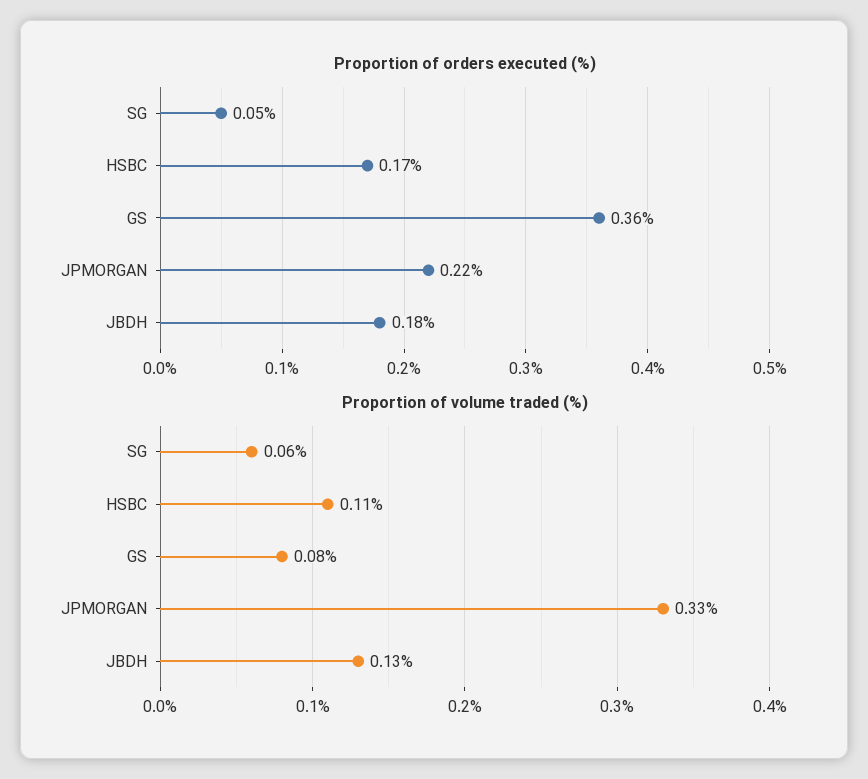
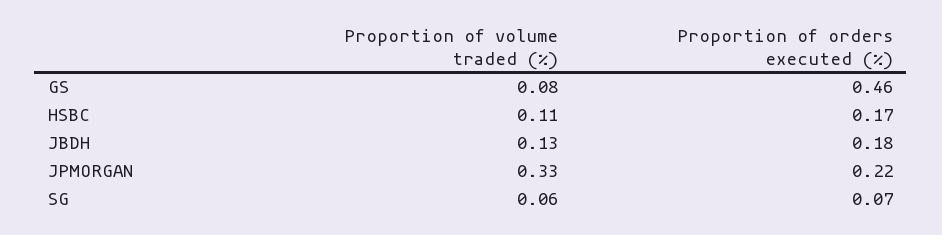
  {
    "Proportion of orders executed (%)": {
-     "SG": 0.05,
+     "SG": 0.07,
      "HSBC": 0.17,
-     "GS": 0.36,
+     "GS": 0.46,
      "JPMORGAN": 0.22,
      "JBDH": 0.18
    },
    "Proportion of volume traded (%)": {
      "SG": 0.06,
      "HSBC": 0.11,
      "GS": 0.08,
      "JPMORGAN": 0.33,
      "JBDH": 0.13
    }
  }

